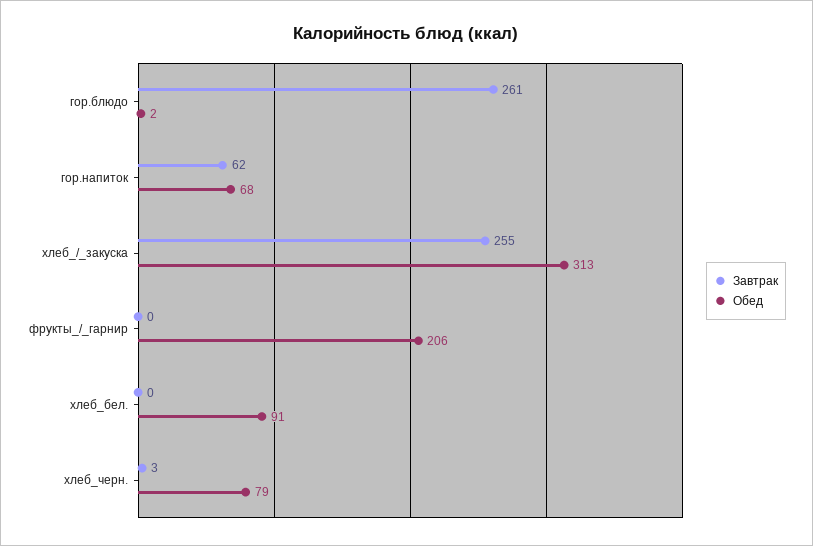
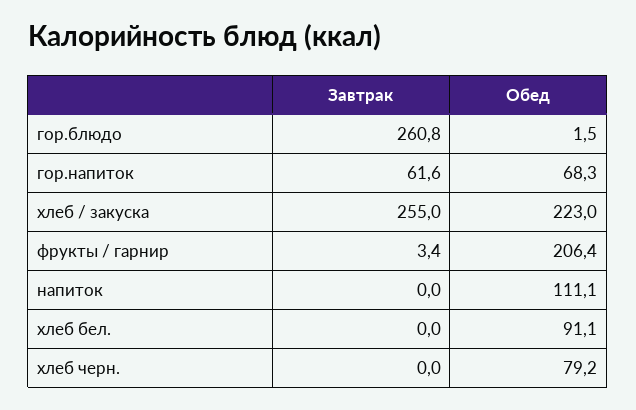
  {
    "Завтрак": {
      "гор.блюдо": 260.8,
      "гор.напиток": 61.6,
      "хлеб_/_закуска": 255,
-     "фрукты_/_гарнир": 0,
+     "фрукты_/_гарнир": 3.4,
      "хлеб_бел.": 0,
-     "хлеб_черн.": 3
+     "хлеб_черн.": 0,
+     "напиток": 0
    },
    "Обед": {
      "гор.блюдо": 1.5,
      "гор.напиток": 68.3,
-     "хлеб_/_закуска": 313,
+     "хлеб_/_закуска": 223,
      "фрукты_/_гарнир": 206.4,
      "хлеб_бел.": 91.1,
-     "хлеб_черн.": 79.2
+     "хлеб_черн.": 79.2,
+     "напиток": 111.1
    }
  }

